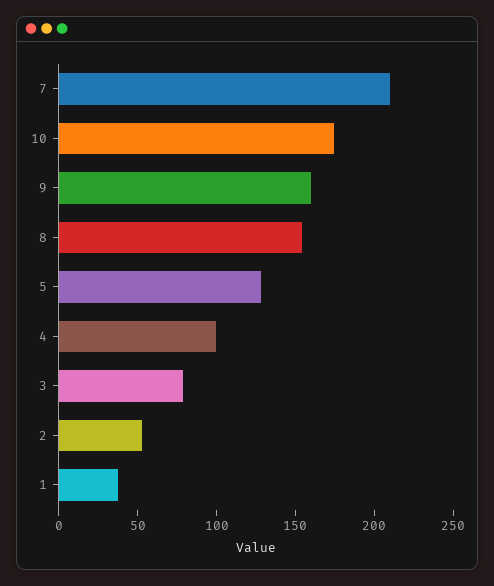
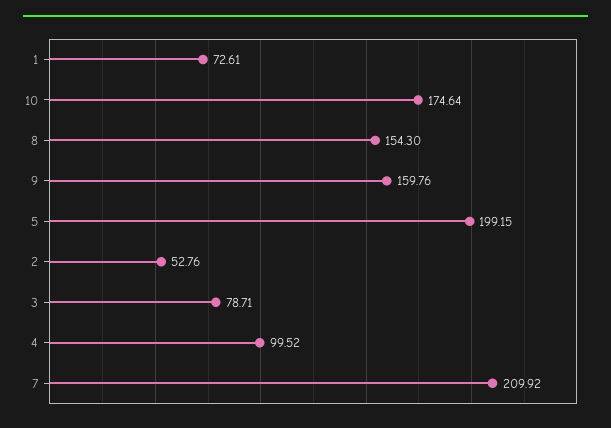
  {
    "7": 209.92,
    "10": 174.64,
    "9": 159.76,
    "8": 154.3,
-   "5": 130,
+   "5": 199.15,
    "4": 99.52,
    "3": 78.71,
    "2": 52.76,
-   "1": 40
+   "1": 72.61
  }

